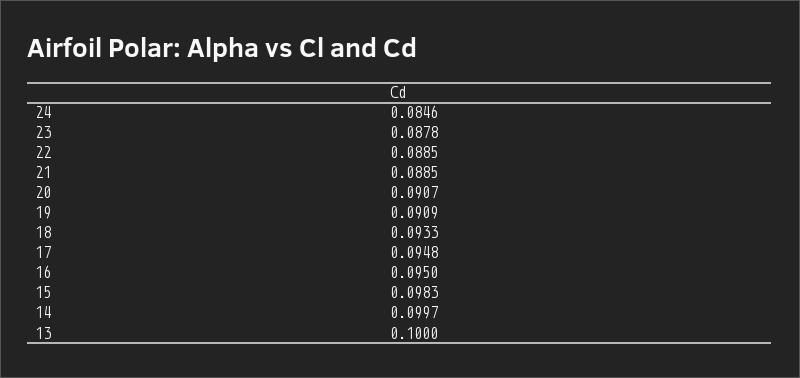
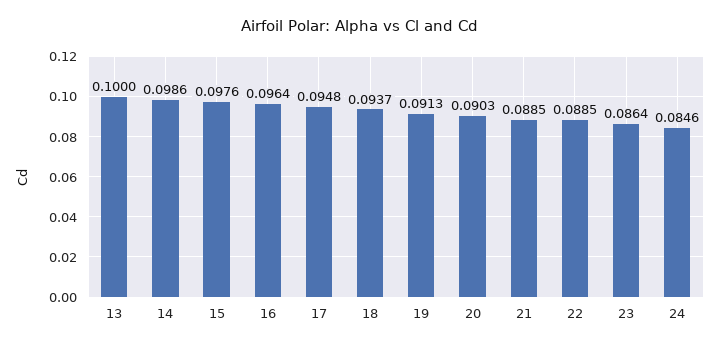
  {
    "24": 0.0846,
-   "23": 0.0878,
+   "23": 0.0864,
    "22": 0.0885,
    "21": 0.0885,
-   "20": 0.0907,
+   "20": 0.0903,
-   "19": 0.0909,
+   "19": 0.0913,
-   "18": 0.0933,
+   "18": 0.0937,
    "17": 0.0948,
-   "16": 0.095,
+   "16": 0.0964,
-   "15": 0.0983,
+   "15": 0.0976,
-   "14": 0.0997,
+   "14": 0.0986,
    "13": 0.1
  }

